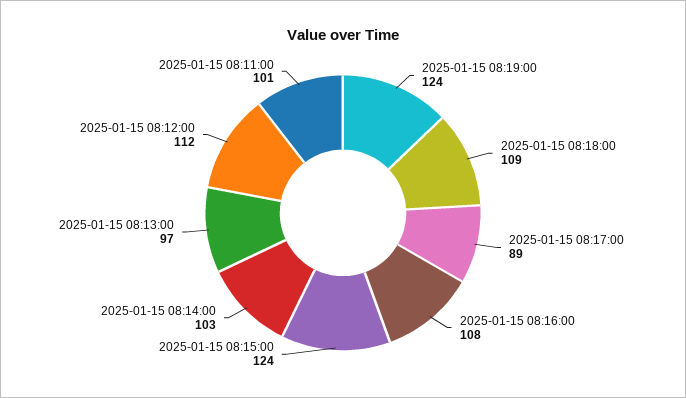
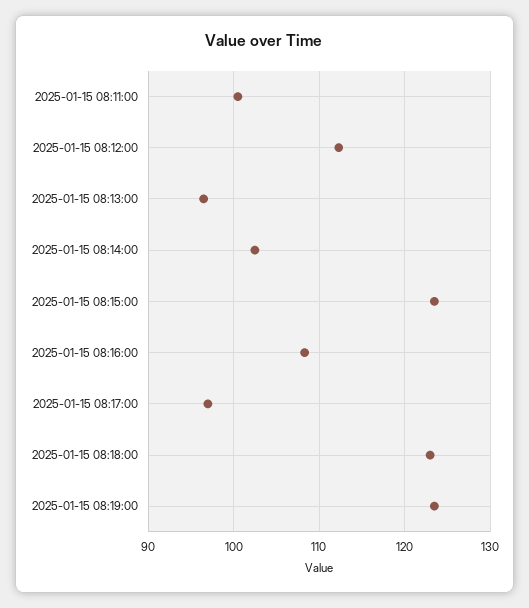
  {
    "2025-01-15 08:19:00": 124,
-   "2025-01-15 08:18:00": 109,
+   "2025-01-15 08:18:00": 123,
-   "2025-01-15 08:17:00": 89,
+   "2025-01-15 08:17:00": 97,
    "2025-01-15 08:16:00": 108,
    "2025-01-15 08:15:00": 124,
    "2025-01-15 08:14:00": 103,
    "2025-01-15 08:13:00": 97,
    "2025-01-15 08:12:00": 112,
    "2025-01-15 08:11:00": 101
  }

